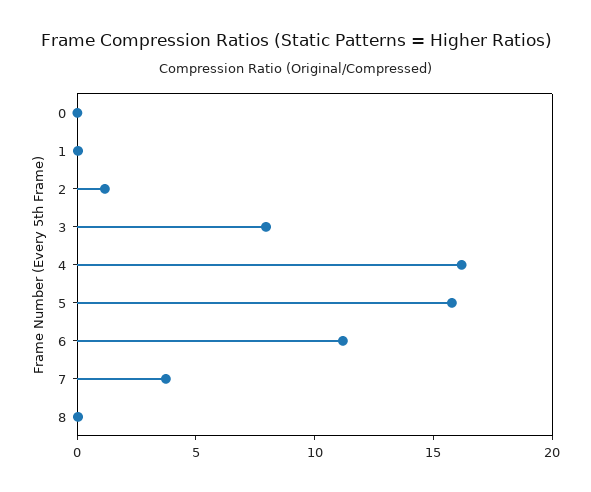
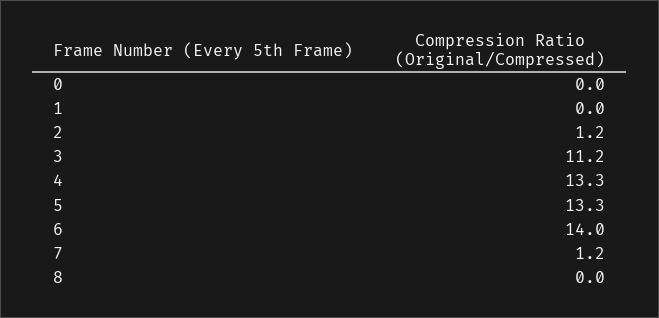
  {
    "0": 0,
    "1": 0,
    "2": 1.2,
-   "3": 8,
+   "3": 11.2,
-   "4": 16,
+   "4": 13.3,
-   "5": 16,
+   "5": 13.3,
-   "6": 11,
+   "6": 14,
-   "7": 4,
+   "7": 1.2,
    "8": 0
  }

